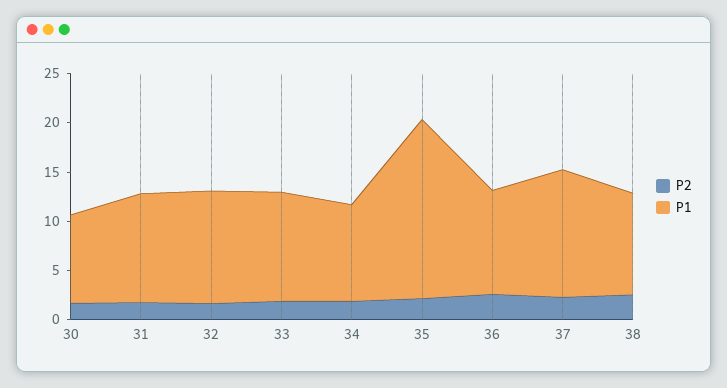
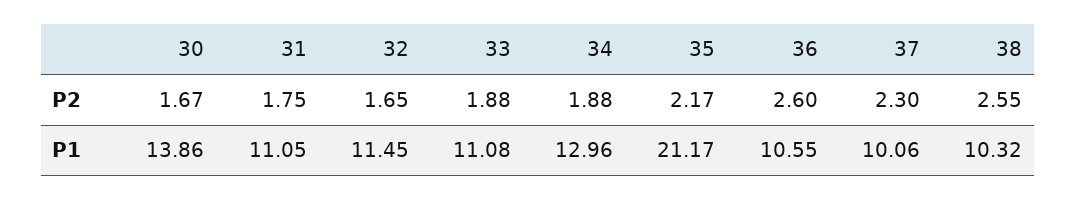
  {
    "P2": {
      "30": 1.67,
      "31": 1.75,
      "32": 1.65,
      "33": 1.88,
      "34": 1.88,
      "35": 2.17,
      "36": 2.6,
      "37": 2.3,
      "38": 2.55
    },
    "P1": {
-     "30": 9,
+     "30": 13.86,
      "31": 11.05,
      "32": 11.45,
      "33": 11.08,
-     "34": 10,
+     "34": 12.96,
-     "35": 18,
+     "35": 21.17,
      "36": 10.55,
-     "37": 13,
+     "37": 10.06,
      "38": 10.32
    }
  }

